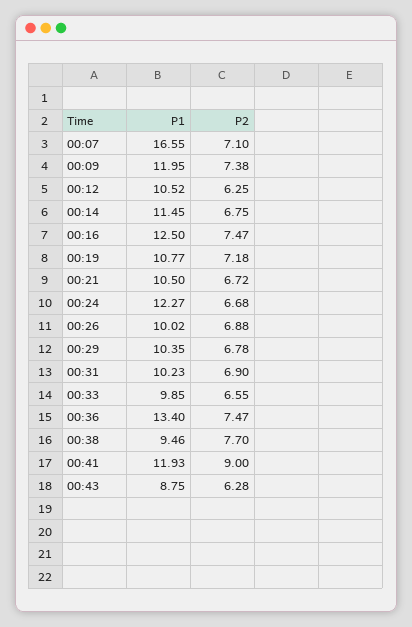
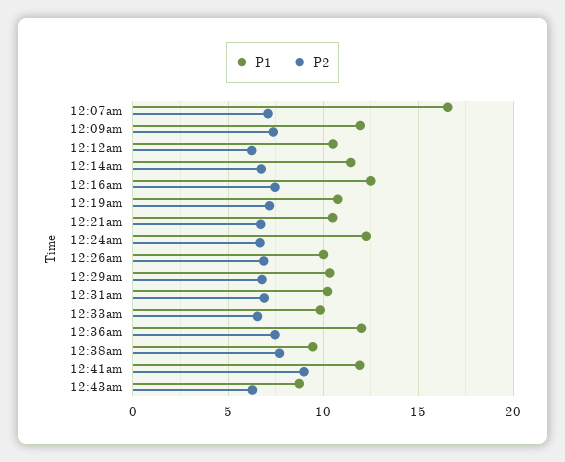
  {
    "P1": {
      "00:07": 16.55,
      "00:09": 11.95,
      "00:12": 10.52,
      "00:14": 11.45,
      "00:16": 12.5,
      "00:19": 10.77,
      "00:21": 10.5,
      "00:24": 12.27,
      "00:26": 10.02,
      "00:29": 10.35,
      "00:31": 10.23,
      "00:33": 9.85,
-     "00:36": 13.4,
+     "00:36": 12,
      "00:38": 9.46,
      "00:41": 11.93,
      "00:43": 8.75
    },
    "P2": {
      "00:07": 7.1,
      "00:09": 7.38,
      "00:12": 6.25,
      "00:14": 6.75,
      "00:16": 7.47,
      "00:19": 7.18,
      "00:21": 6.72,
      "00:24": 6.68,
      "00:26": 6.88,
      "00:29": 6.78,
      "00:31": 6.9,
      "00:33": 6.55,
      "00:36": 7.47,
      "00:38": 7.7,
      "00:41": 9,
      "00:43": 6.28
    }
  }

